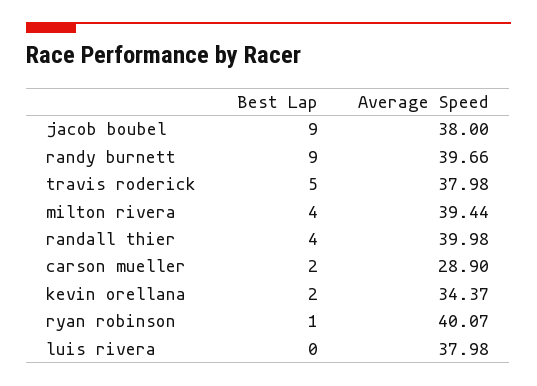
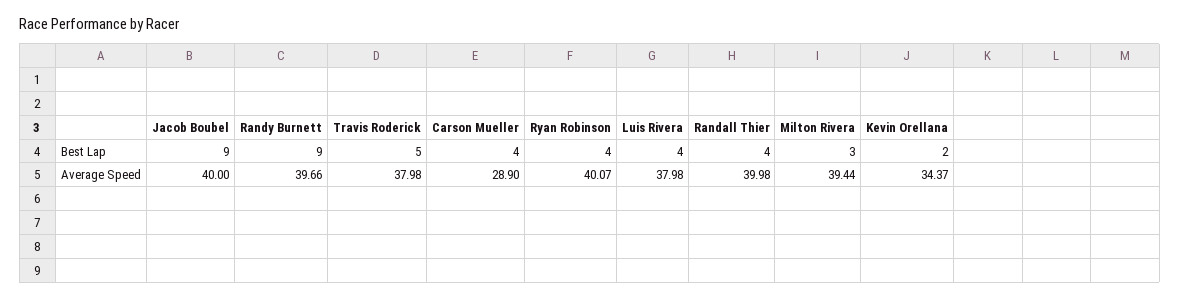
  {
    "Best Lap": {
      "jacob boubel": 9,
      "randy burnett": 9,
      "travis roderick": 5,
-     "milton rivera": 4,
+     "milton rivera": 3,
      "randall thier": 4,
-     "carson mueller": 2,
+     "carson mueller": 4,
      "kevin orellana": 2,
-     "ryan robinson": 1,
+     "ryan robinson": 4,
-     "luis rivera": 0
+     "luis rivera": 4
    },
    "Average Speed": {
-     "jacob boubel": 38,
+     "jacob boubel": 40,
      "randy burnett": 39.66,
      "travis roderick": 37.98,
      "milton rivera": 39.44,
      "randall thier": 39.98,
      "carson mueller": 28.9,
      "kevin orellana": 34.37,
      "ryan robinson": 40.07,
      "luis rivera": 37.98
    }
  }

